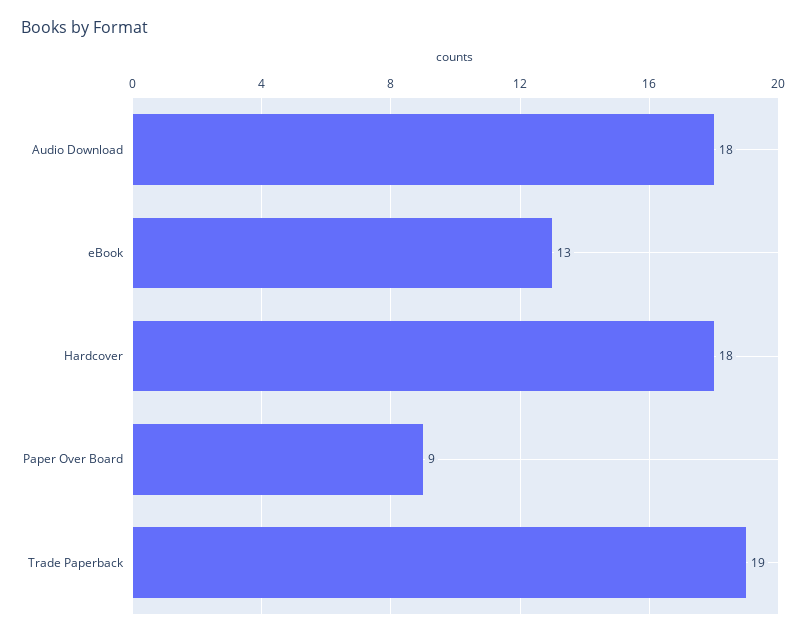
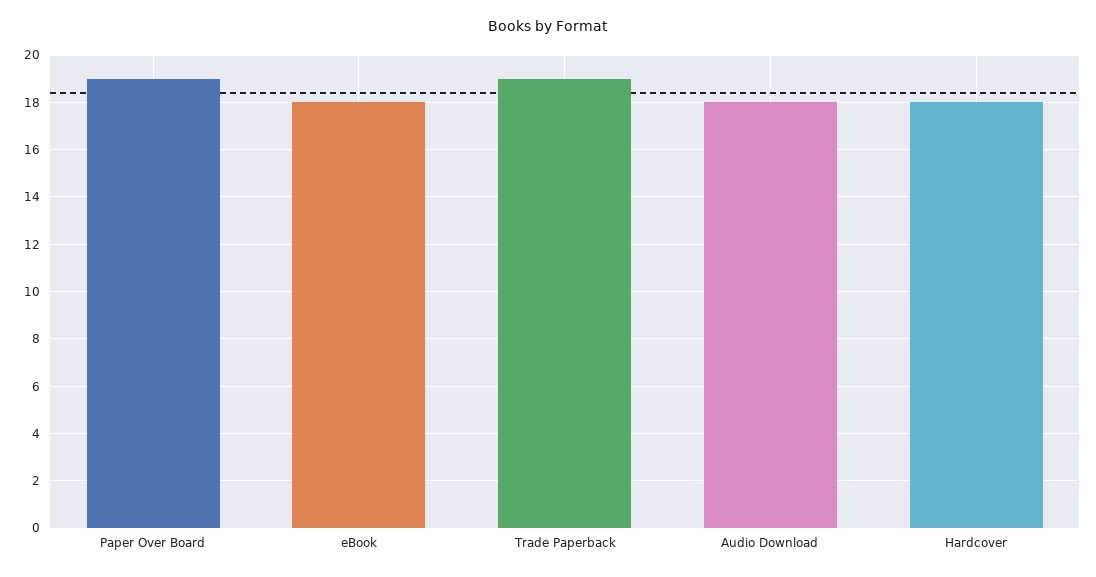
  {
    "Audio Download": 18,
-   "eBook": 13,
+   "eBook": 18,
    "Hardcover": 18,
-   "Paper Over Board": 9,
+   "Paper Over Board": 19,
    "Trade Paperback": 19
  }

